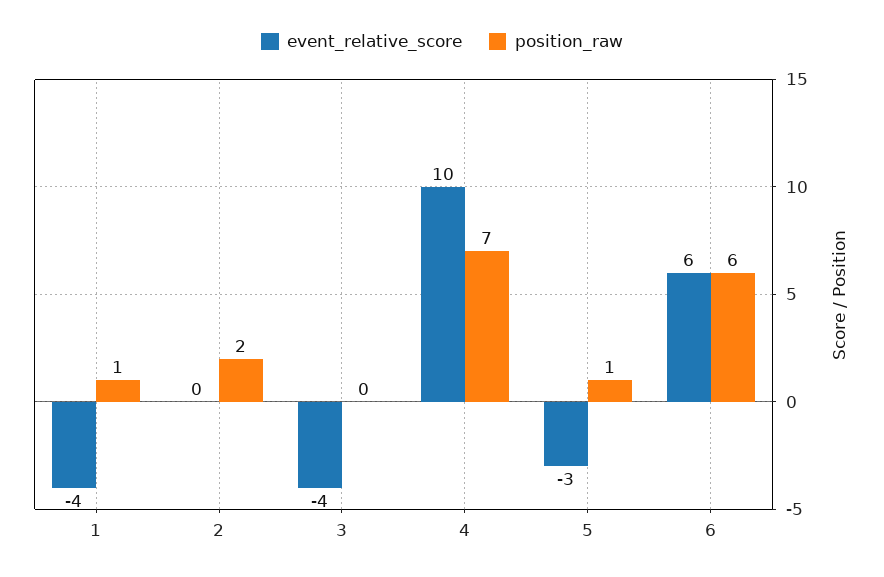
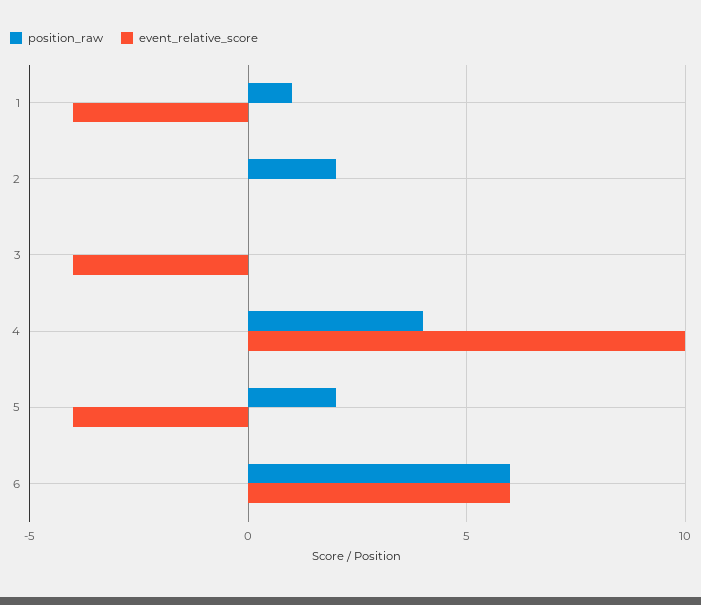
  {
    "event_relative_score": {
      "1": -4,
      "2": 0,
      "3": -4,
      "4": 10,
-     "5": -3,
+     "5": -4,
      "6": 6
    },
    "position_raw": {
      "1": 1,
      "2": 2,
      "3": 0,
-     "4": 7,
+     "4": 4,
-     "5": 1,
+     "5": 2,
      "6": 6
    }
  }

